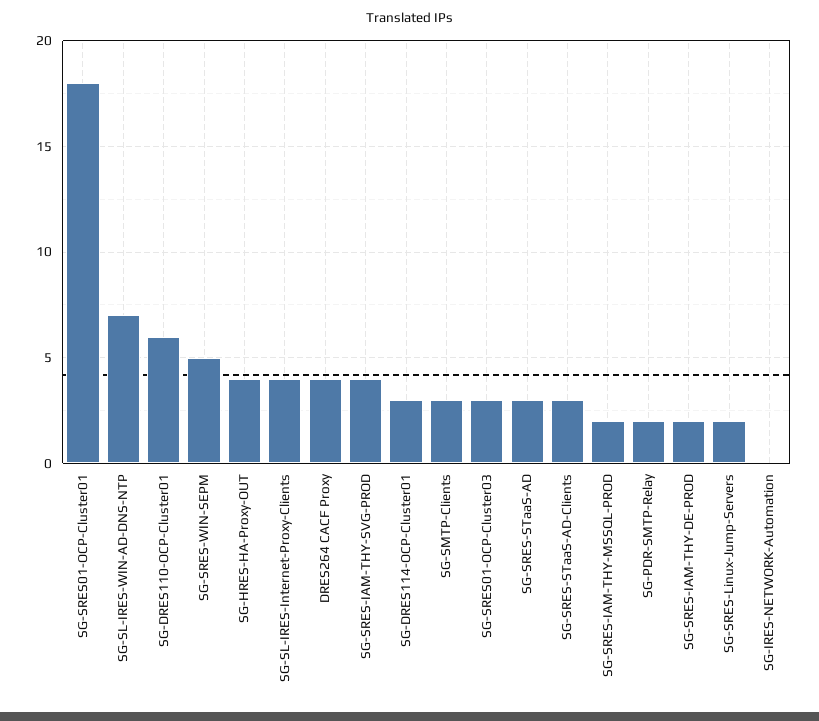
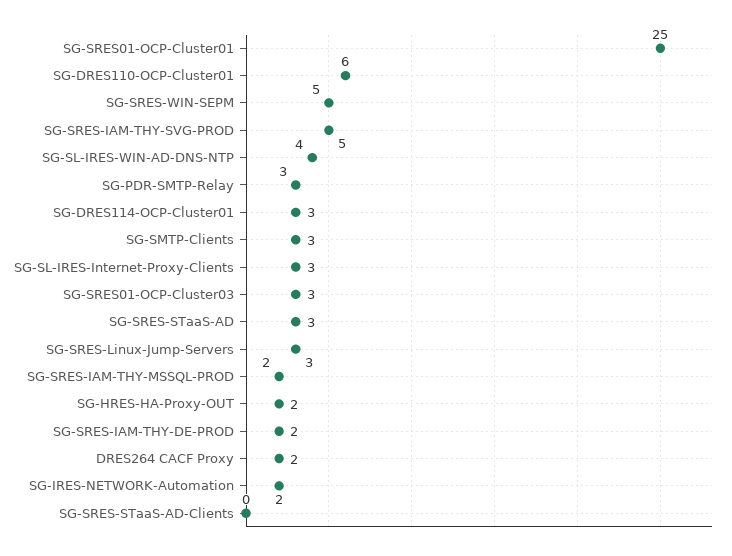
  {
-   "SG-SRES01-OCP-Cluster01": 18,
+   "SG-SRES01-OCP-Cluster01": 25,
-   "SG-SL-IRES-WIN-AD-DNS-NTP": 7,
+   "SG-SL-IRES-WIN-AD-DNS-NTP": 4,
    "SG-DRES110-OCP-Cluster01": 6,
    "SG-SRES-WIN-SEPM": 5,
-   "SG-HRES-HA-Proxy-OUT": 4,
+   "SG-HRES-HA-Proxy-OUT": 2,
-   "SG-SL-IRES-Internet-Proxy-Clients": 4,
+   "SG-SL-IRES-Internet-Proxy-Clients": 3,
-   "DRES264 CACF Proxy": 4,
+   "DRES264 CACF Proxy": 2,
-   "SG-SRES-IAM-THY-SVG-PROD": 4,
+   "SG-SRES-IAM-THY-SVG-PROD": 5,
    "SG-DRES114-OCP-Cluster01": 3,
    "SG-SMTP-Clients": 3,
    "SG-SRES01-OCP-Cluster03": 3,
    "SG-SRES-STaaS-AD": 3,
-   "SG-SRES-STaaS-AD-Clients": 3,
+   "SG-SRES-STaaS-AD-Clients": 0,
    "SG-SRES-IAM-THY-MSSQL-PROD": 2,
-   "SG-PDR-SMTP-Relay": 2,
+   "SG-PDR-SMTP-Relay": 3,
    "SG-SRES-IAM-THY-DE-PROD": 2,
-   "SG-SRES-Linux-Jump-Servers": 2,
+   "SG-SRES-Linux-Jump-Servers": 3,
-   "SG-IRES-NETWORK-Automation": 0
+   "SG-IRES-NETWORK-Automation": 2
  }

